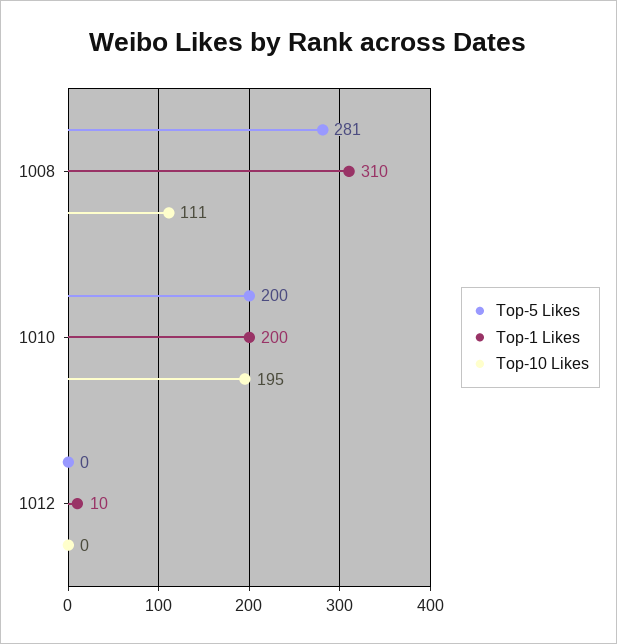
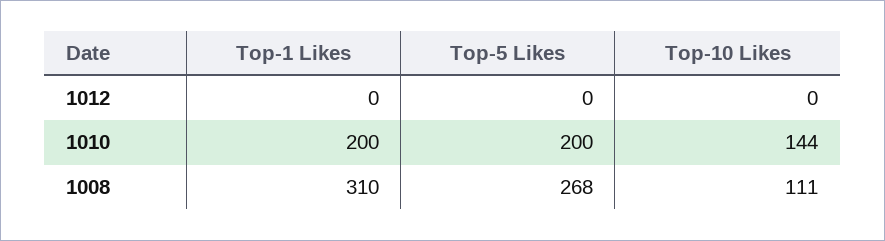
  {
    "Top-5 Likes": {
-     "1008": 281,
+     "1008": 268,
      "1010": 200,
      "1012": 0
    },
    "Top-1 Likes": {
      "1008": 310,
      "1010": 200,
-     "1012": 10
+     "1012": 0
    },
    "Top-10 Likes": {
      "1008": 111,
-     "1010": 195,
+     "1010": 144,
      "1012": 0
    }
  }

